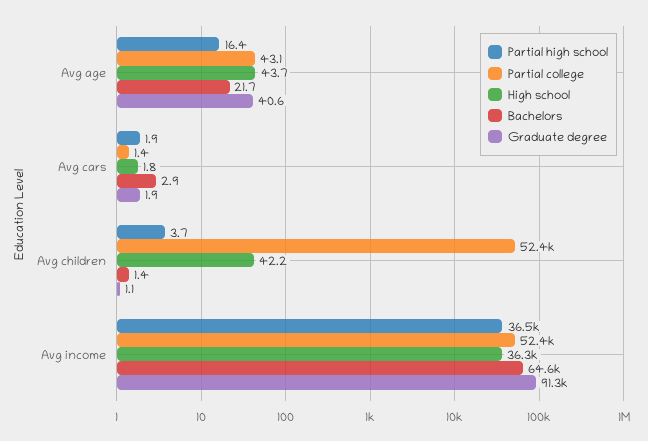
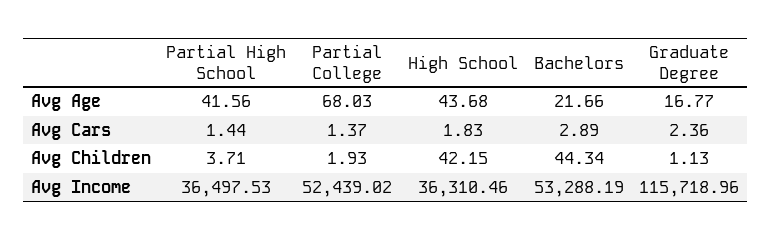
  {
    "Partial high school": {
-     "Avg age": 16.4,
+     "Avg age": 41.56,
-     "Avg cars": 1.9,
+     "Avg cars": 1.44,
      "Avg children": 3.71,
      "Avg income": 36497.53
    },
    "Partial college": {
-     "Avg age": 43.1,
+     "Avg age": 68.03,
      "Avg cars": 1.37,
-     "Avg children": 52400,
+     "Avg children": 1.93,
      "Avg income": 52439.02
    },
    "High school": {
      "Avg age": 43.68,
      "Avg cars": 1.83,
      "Avg children": 42.15,
      "Avg income": 36310.46
    },
    "Bachelors": {
      "Avg age": 21.66,
      "Avg cars": 2.89,
-     "Avg children": 1.4,
+     "Avg children": 44.34,
-     "Avg income": 64600
+     "Avg income": 53288.19
    },
    "Graduate degree": {
-     "Avg age": 40.6,
+     "Avg age": 16.77,
-     "Avg cars": 1.9,
+     "Avg cars": 2.36,
      "Avg children": 1.13,
-     "Avg income": 91300
+     "Avg income": 115718.96
    }
  }

